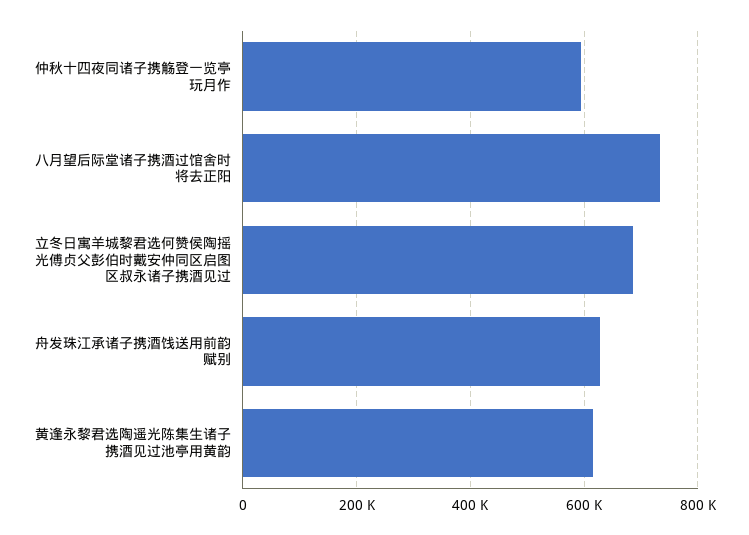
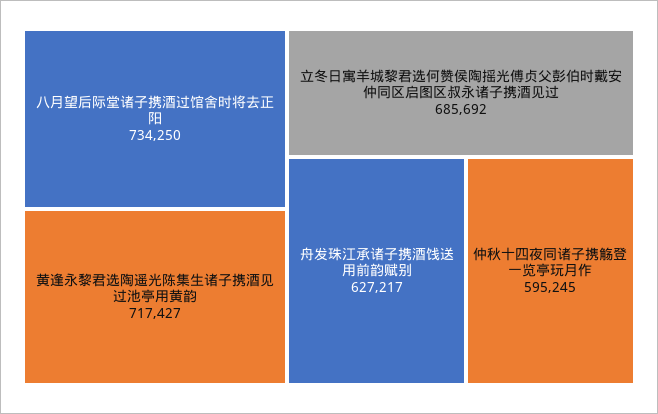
  {
    "仲秋十四夜同诸子携觞登一览亭玩月作": 595245,
    "八月望后际堂诸子携酒过馆舍时将去正阳": 734250,
    "立冬日寓羊城黎君选何赞侯陶摇光傅贞父彭伯时戴安仲同区启图区叔永诸子携酒见过": 685692,
    "舟发珠江承诸子携酒饯送用前韵赋别": 627217,
-   "黄逢永黎君选陶遥光陈集生诸子携酒见过池亭用黄韵": 620000
+   "黄逢永黎君选陶遥光陈集生诸子携酒见过池亭用黄韵": 717427
  }

